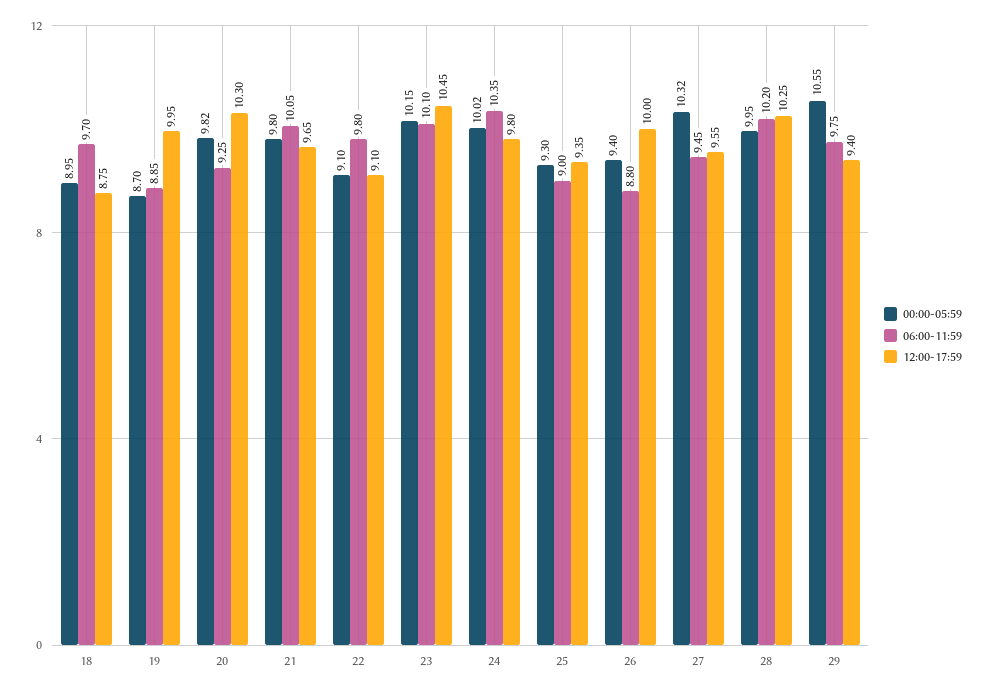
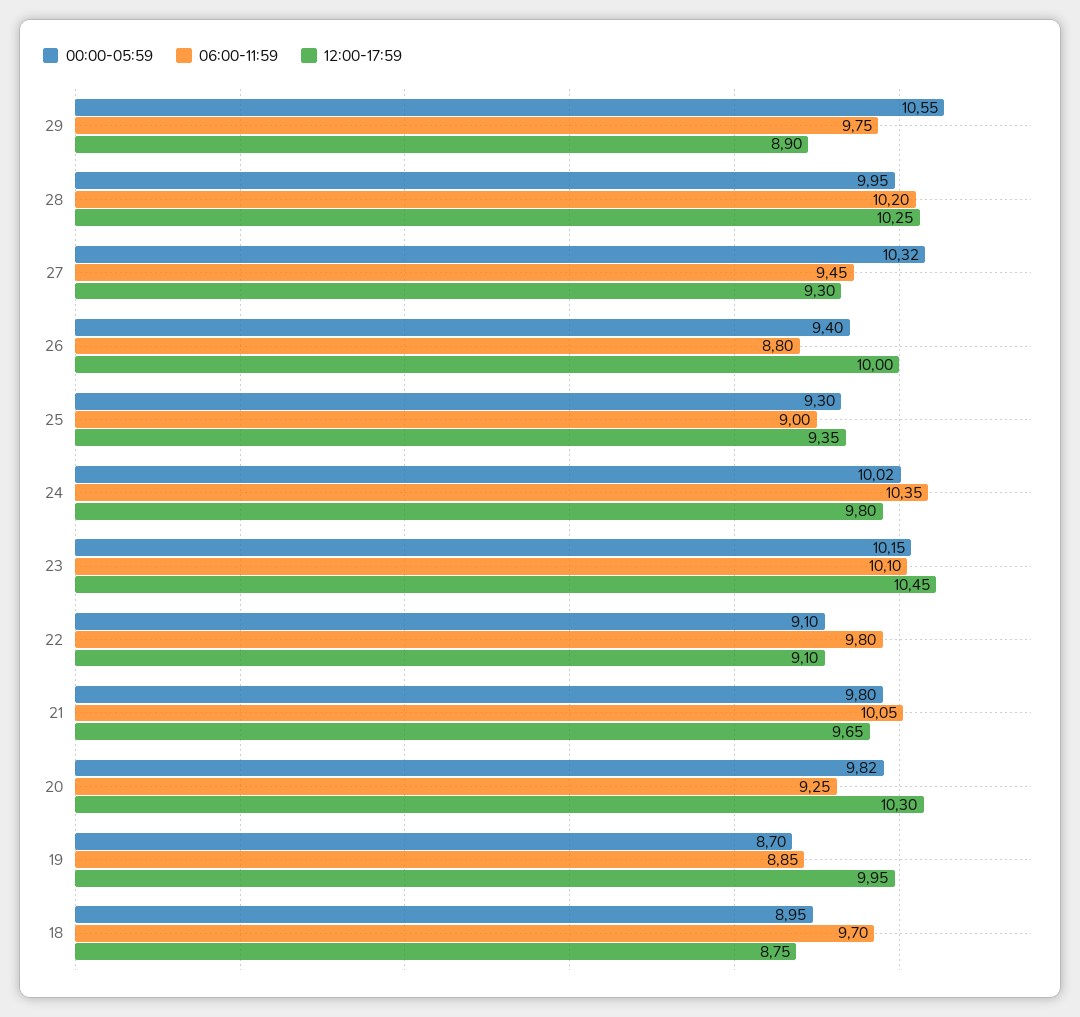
  {
    "00:00-05:59": {
      "18": 8.95,
      "19": 8.7,
      "20": 9.82,
      "21": 9.8,
      "22": 9.1,
      "23": 10.15,
      "24": 10.02,
      "25": 9.3,
      "26": 9.4,
      "27": 10.32,
      "28": 9.95,
      "29": 10.55
    },
    "06:00-11:59": {
      "18": 9.7,
      "19": 8.85,
      "20": 9.25,
      "21": 10.05,
      "22": 9.8,
      "23": 10.1,
      "24": 10.35,
      "25": 9,
      "26": 8.8,
      "27": 9.45,
      "28": 10.2,
      "29": 9.75
    },
    "12:00-17:59": {
      "18": 8.75,
      "19": 9.95,
      "20": 10.3,
      "21": 9.65,
      "22": 9.1,
      "23": 10.45,
      "24": 9.8,
      "25": 9.35,
      "26": 10,
-     "27": 9.55,
+     "27": 9.3,
      "28": 10.25,
-     "29": 9.4
+     "29": 8.9
    }
  }

